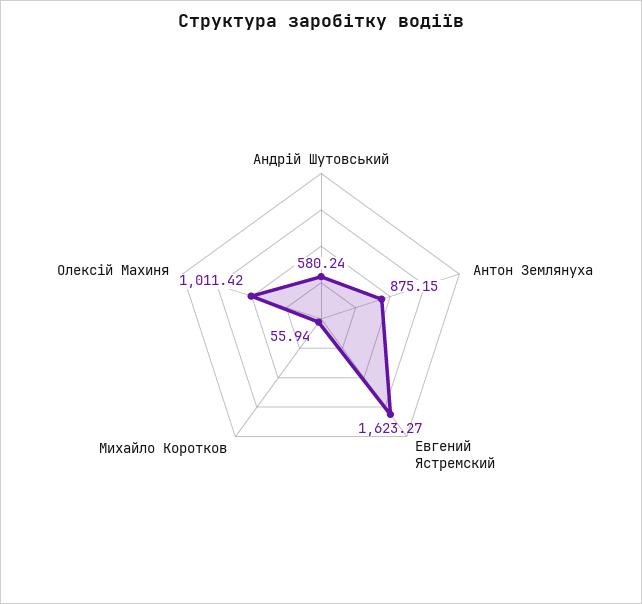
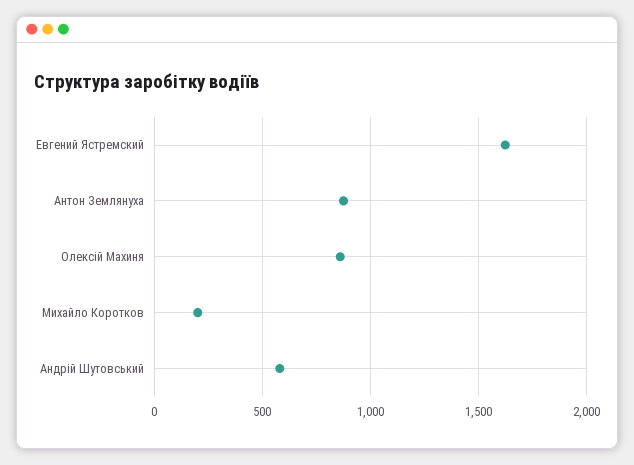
  {
    "Андрій Шутовський": 580.24,
    "Антон Землянуха": 875.15,
    "Евгений Ястремский": 1623.27,
-   "Михайло Коротков": 55.94,
+   "Михайло Коротков": 200,
-   "Олексій Махиня": 1011.42
+   "Олексій Махиня": 850
  }

